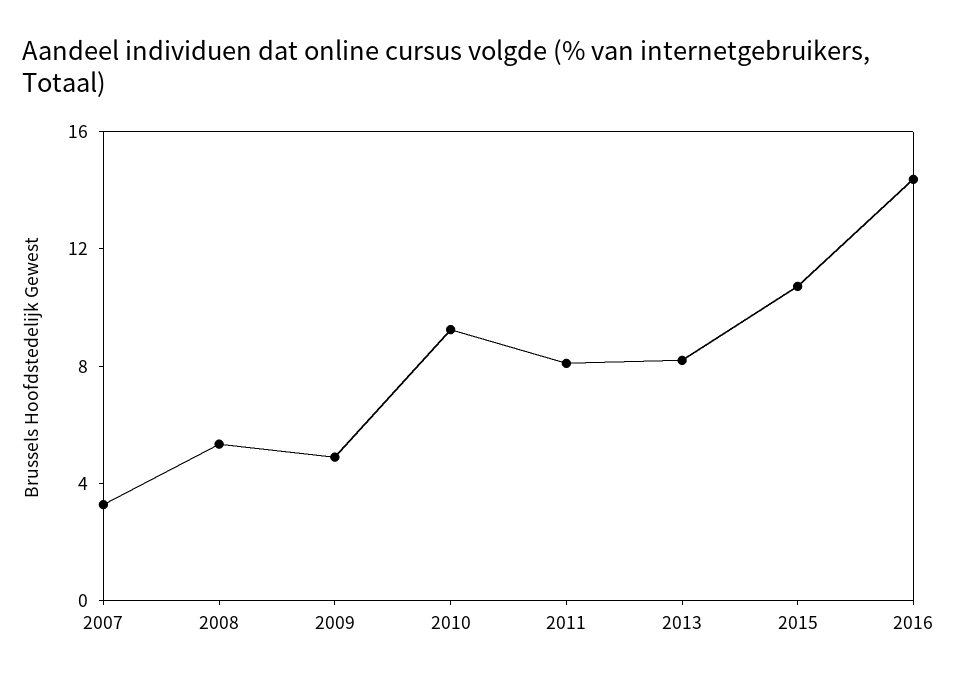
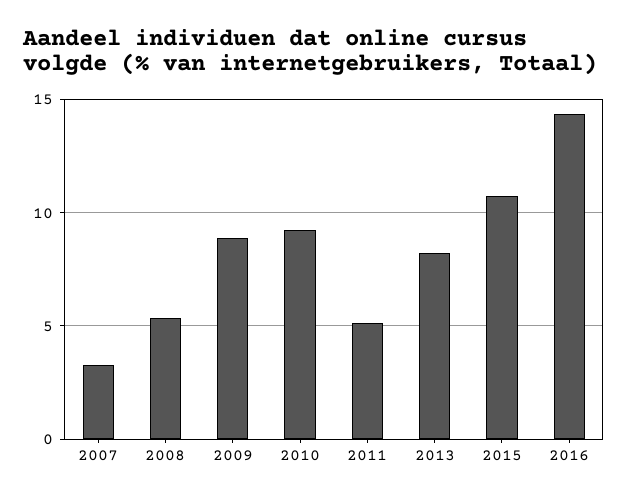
  {
    "2007": 3.5,
    "2008": 5.5,
-   "2009": 5,
+   "2009": 9,
    "2010": 9.5,
-   "2011": 8,
+   "2011": 5,
    "2013": 8,
    "2015": 10.5,
    "2016": 14.5
  }

